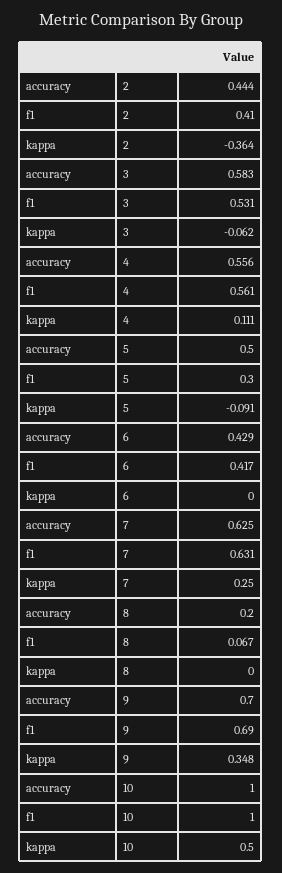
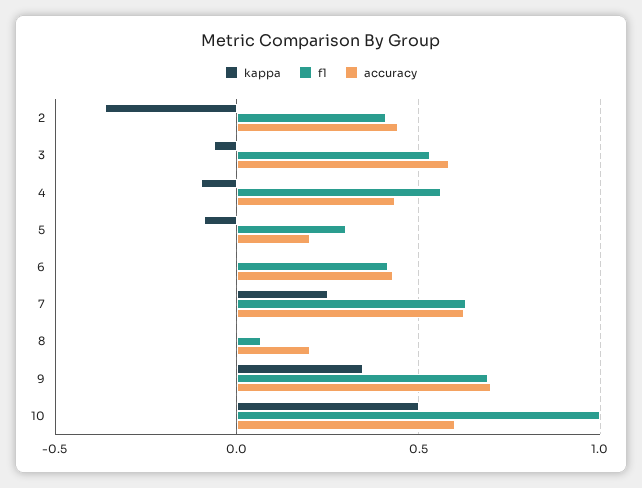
  {
    "accuracy": {
      "2": 0.444,
      "3": 0.583,
-     "4": 0.556,
+     "4": 0.45,
-     "5": 0.5,
+     "5": 0.2,
      "6": 0.429,
      "7": 0.625,
      "8": 0.2,
      "9": 0.7,
-     "10": 1
+     "10": 0.6
    },
    "f1": {
      "2": 0.41,
      "3": 0.531,
      "4": 0.561,
      "5": 0.3,
      "6": 0.417,
      "7": 0.631,
      "8": 0.067,
      "9": 0.69,
      "10": 1
    },
    "kappa": {
      "2": -0.364,
      "3": -0.062,
-     "4": 0.111,
+     "4": -0.1,
      "5": -0.091,
      "6": 0,
      "7": 0.25,
      "8": 0,
      "9": 0.348,
      "10": 0.5
    }
  }

